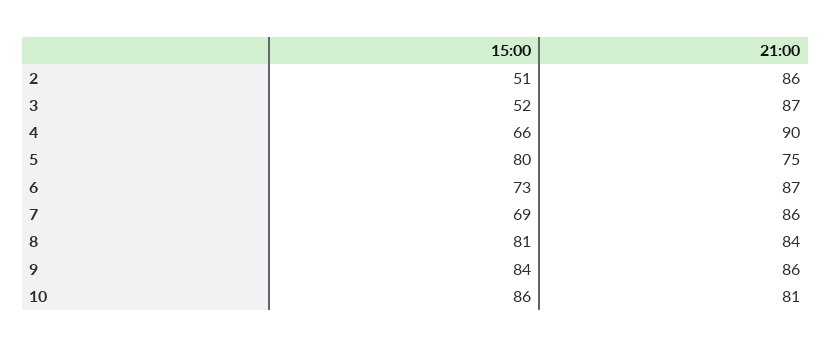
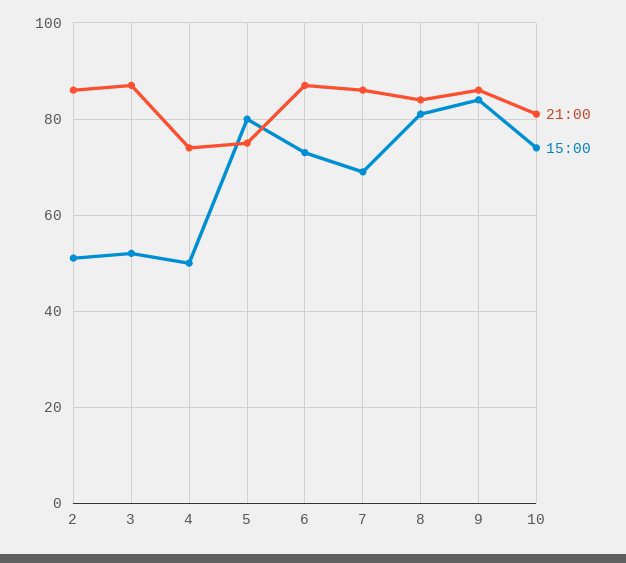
  {
    "15:00": {
      "2": 51,
      "3": 52,
-     "4": 66,
+     "4": 50,
      "5": 80,
      "6": 73,
      "7": 69,
      "8": 81,
      "9": 84,
-     "10": 86
+     "10": 75
    },
    "21:00": {
      "2": 86,
      "3": 87,
-     "4": 90,
+     "4": 75,
      "5": 75,
      "6": 87,
      "7": 86,
      "8": 84,
      "9": 86,
      "10": 81
    }
  }

